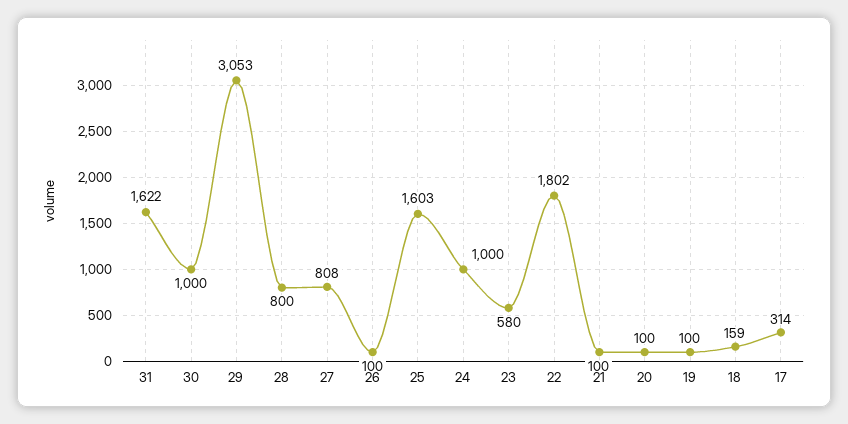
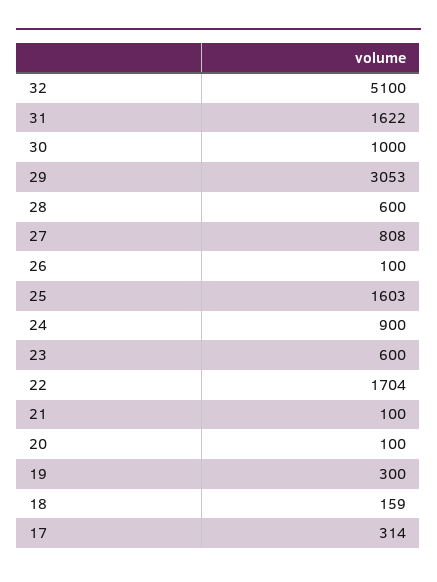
  {
    "31": 1622,
    "30": 1000,
    "29": 3053,
-   "28": 800,
+   "28": 600,
    "27": 808,
    "26": 100,
    "25": 1603,
-   "24": 1000,
+   "24": 900,
-   "23": 580,
+   "23": 600,
-   "22": 1802,
+   "22": 1704,
    "21": 100,
    "20": 100,
-   "19": 100,
+   "19": 300,
    "18": 159,
-   "17": 314
+   "17": 314,
+   "32": 5100
  }

